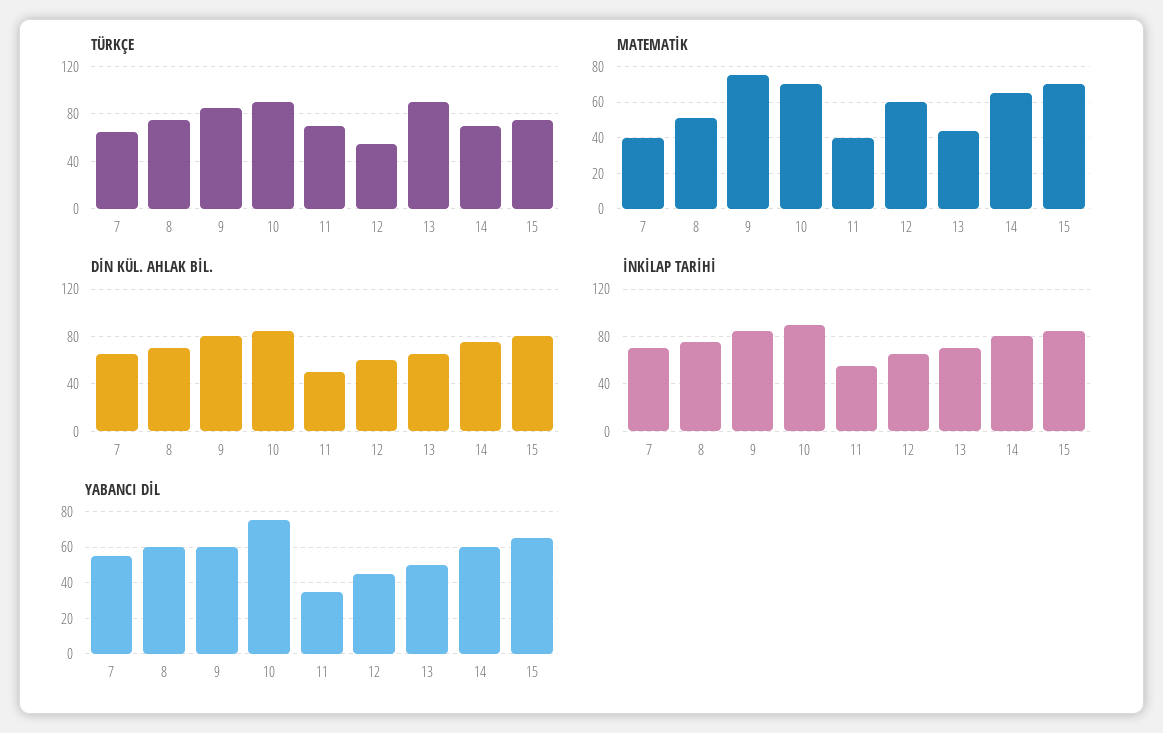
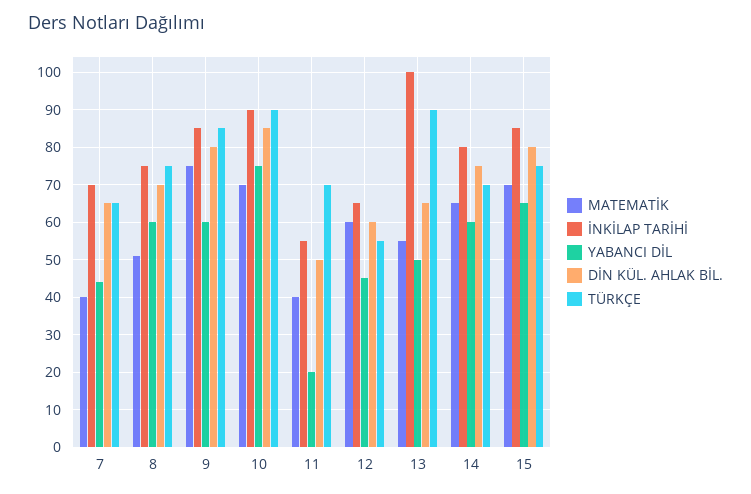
  {
    "TÜRKÇE": {
      "7": 65,
      "8": 75,
      "9": 85,
      "10": 90,
      "11": 70,
      "12": 55,
      "13": 90,
      "14": 70,
      "15": 75
    },
    "MATEMATİK": {
      "7": 40,
      "8": 50,
      "9": 75,
      "10": 70,
      "11": 40,
      "12": 60,
-     "13": 45,
+     "13": 55,
      "14": 65,
      "15": 70
    },
    "DİN KÜL. AHLAK BİL.": {
      "7": 65,
      "8": 70,
      "9": 80,
      "10": 85,
      "11": 50,
      "12": 60,
      "13": 65,
      "14": 75,
      "15": 80
    },
    "İNKİLAP TARİHİ": {
      "7": 70,
      "8": 75,
      "9": 85,
      "10": 90,
      "11": 55,
      "12": 65,
-     "13": 70,
+     "13": 100,
      "14": 80,
      "15": 85
    },
    "YABANCI DİL": {
-     "7": 55,
+     "7": 45,
      "8": 60,
      "9": 60,
      "10": 75,
-     "11": 35,
+     "11": 20,
      "12": 45,
      "13": 50,
      "14": 60,
      "15": 65
    }
  }

